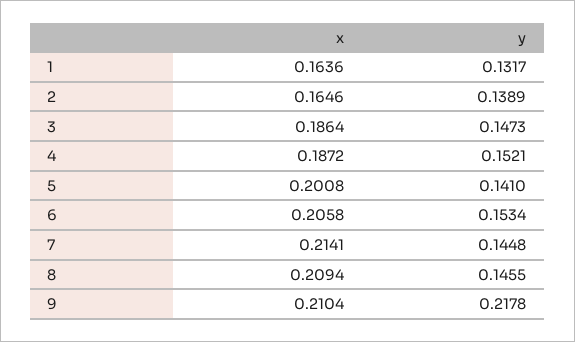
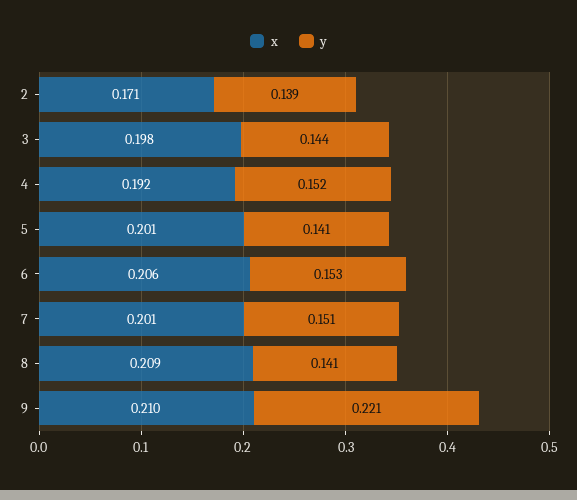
  {
    "x": {
-     "1": 0.1636,
-     "2": 0.1646,
+     "2": 0.171,
-     "3": 0.1864,
+     "3": 0.198,
-     "4": 0.1872,
+     "4": 0.192,
      "5": 0.2008,
      "6": 0.2058,
-     "7": 0.2141,
+     "7": 0.201,
      "8": 0.2094,
      "9": 0.2104
    },
    "y": {
-     "1": 0.1317,
      "2": 0.1389,
-     "3": 0.1473,
+     "3": 0.144,
      "4": 0.1521,
      "5": 0.141,
      "6": 0.1534,
-     "7": 0.1448,
+     "7": 0.151,
-     "8": 0.1455,
+     "8": 0.141,
-     "9": 0.2178
+     "9": 0.221
    }
  }

